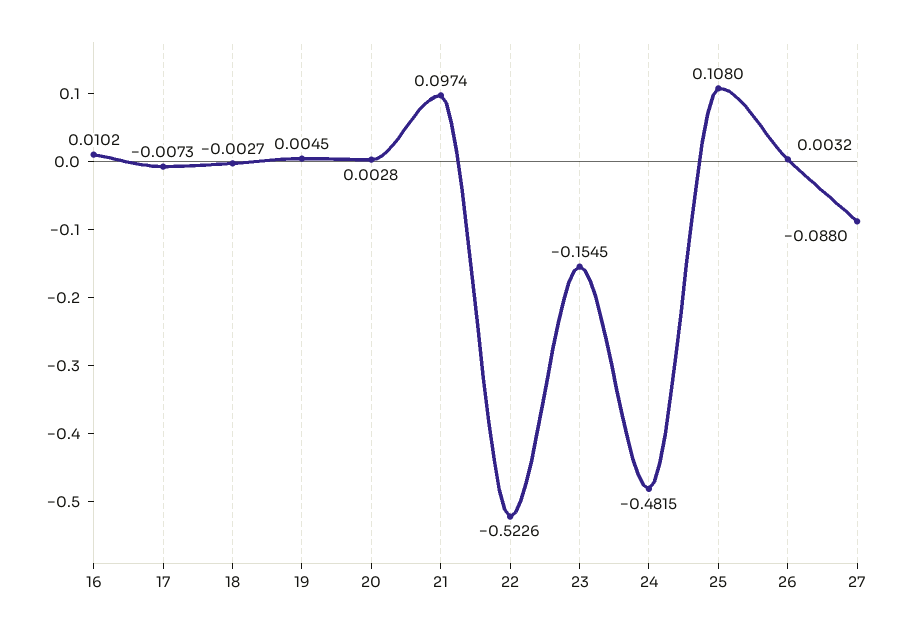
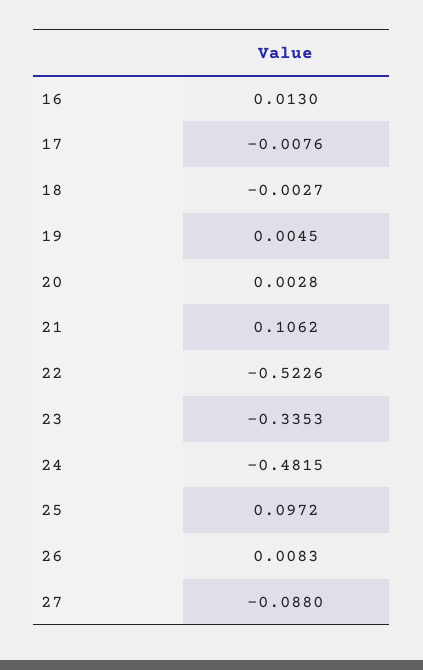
  {
-   "16": 0.0102,
+   "16": 0.013,
-   "17": -0.0073,
+   "17": -0.0076,
    "18": -0.0027,
    "19": 0.0045,
    "20": 0.0028,
-   "21": 0.0974,
+   "21": 0.1062,
    "22": -0.5226,
-   "23": -0.1545,
+   "23": -0.3353,
    "24": -0.4815,
-   "25": 0.108,
+   "25": 0.0972,
-   "26": 0.0032,
+   "26": 0.0083,
    "27": -0.088
  }

